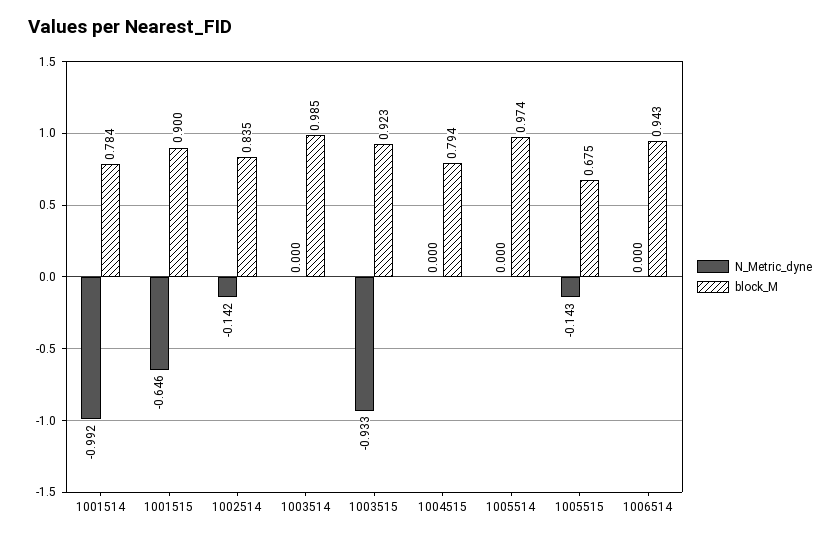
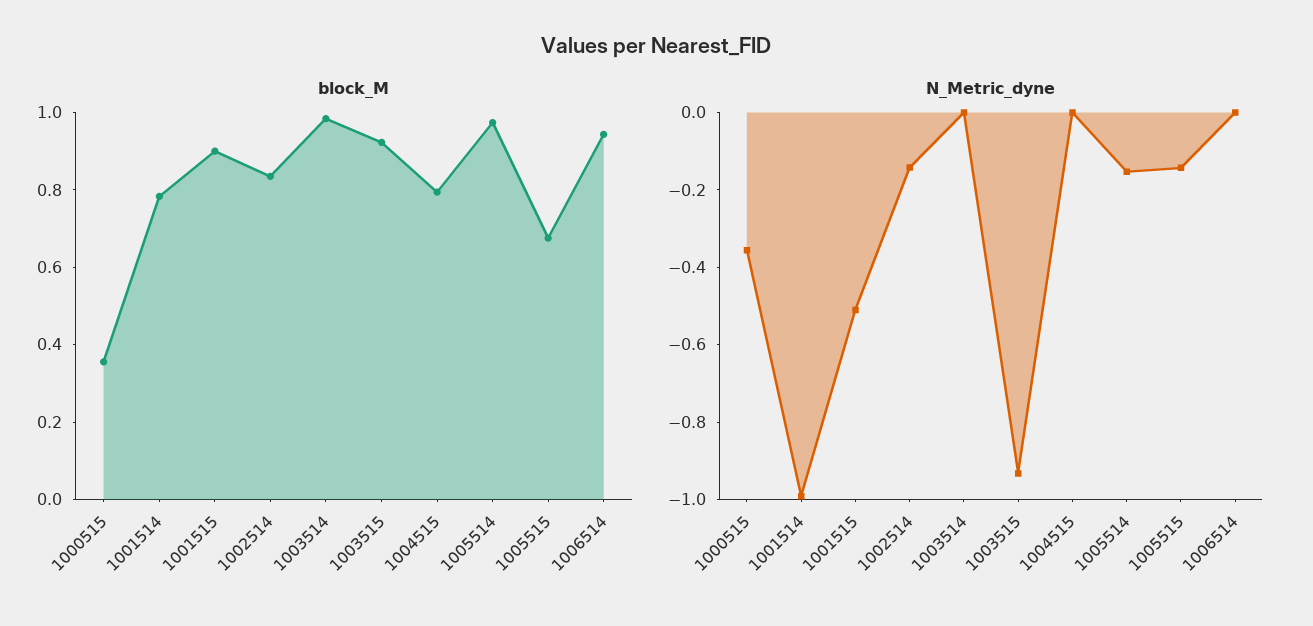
  {
    "N_Metric_dyne": {
      "1001514": -0.992,
-     "1001515": -0.646,
+     "1001515": -0.5,
      "1002514": -0.142,
      "1003514": 0,
      "1003515": -0.933,
      "1004515": 0,
-     "1005514": 0,
+     "1005514": -0.15,
      "1005515": -0.143,
-     "1006514": 0
+     "1006514": 0,
+     "1000515": -0.35
    },
    "block_M": {
      "1001514": 0.784,
      "1001515": 0.9,
      "1002514": 0.835,
      "1003514": 0.985,
      "1003515": 0.923,
      "1004515": 0.794,
      "1005514": 0.974,
      "1005515": 0.675,
-     "1006514": 0.943
+     "1006514": 0.943,
+     "1000515": 0.35
    }
  }

